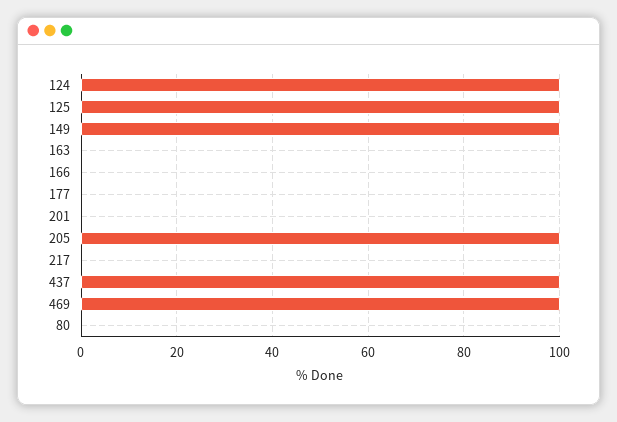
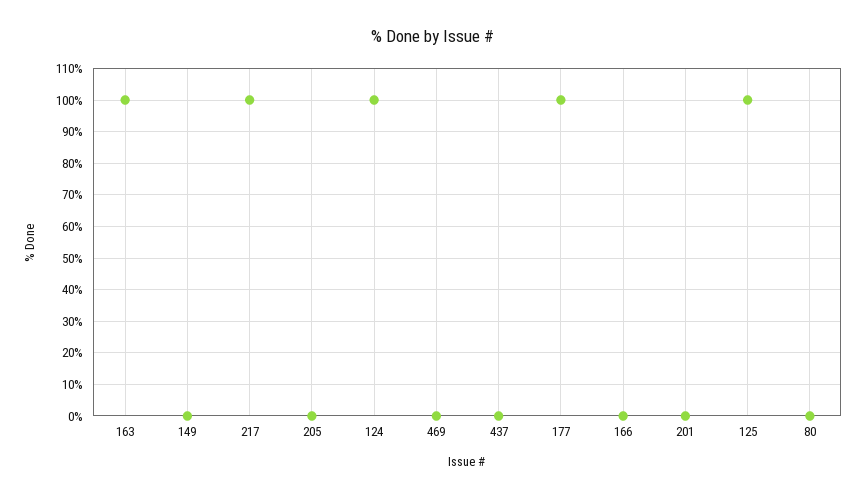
  {
    "124": 100,
    "125": 100,
-   "149": 100,
+   "149": 0,
-   "163": 0,
+   "163": 100,
    "166": 0,
-   "177": 0,
+   "177": 100,
    "201": 0,
-   "205": 100,
+   "205": 0,
-   "217": 0,
+   "217": 100,
-   "437": 100,
+   "437": 0,
-   "469": 100,
+   "469": 0,
    "80": 0
  }

